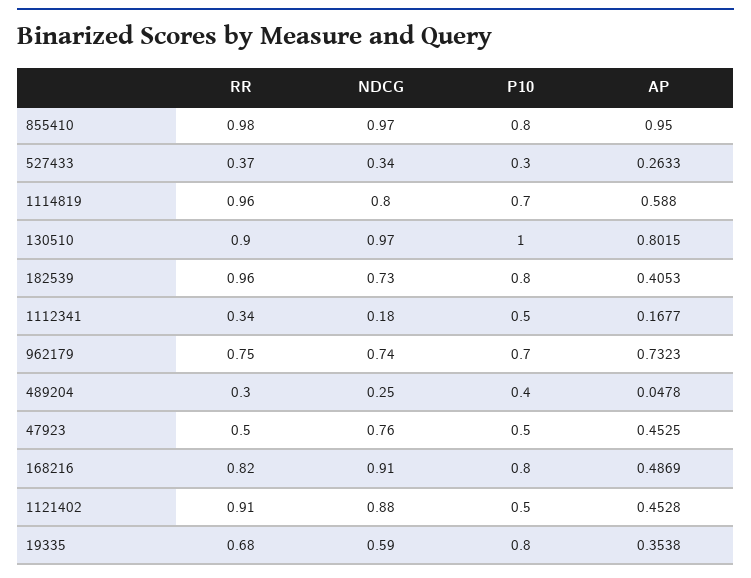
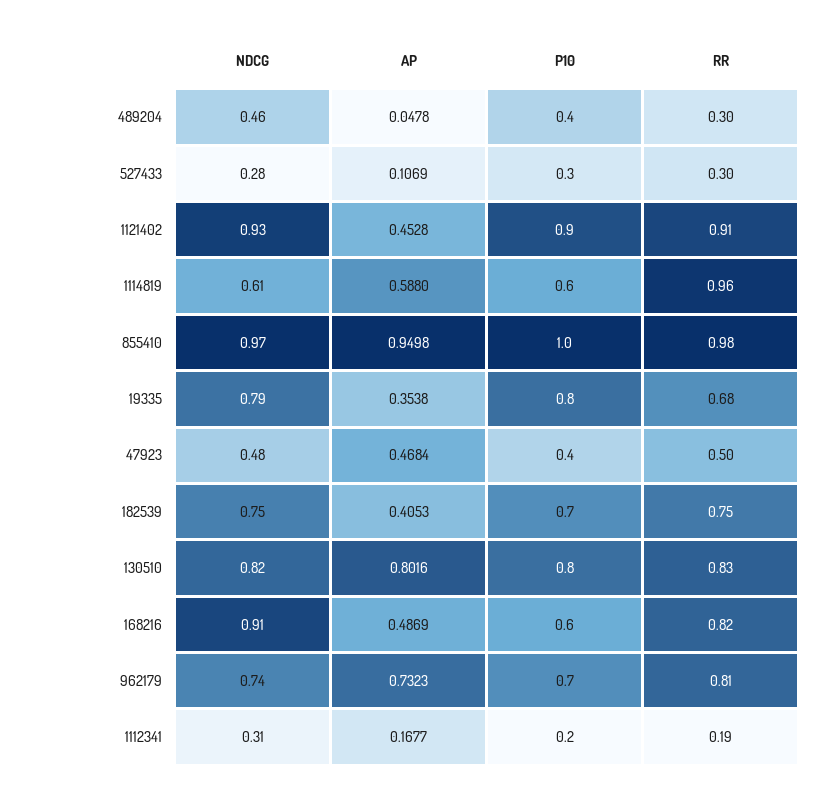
  {
    "RR": {
      "855410": 0.98,
-     "527433": 0.37,
+     "527433": 0.3,
      "1114819": 0.96,
-     "130510": 0.9,
+     "130510": 0.83,
-     "182539": 0.96,
+     "182539": 0.75,
-     "1112341": 0.34,
+     "1112341": 0.19,
-     "962179": 0.75,
+     "962179": 0.81,
      "489204": 0.3,
      "47923": 0.5,
      "168216": 0.82,
      "1121402": 0.91,
      "19335": 0.68
    },
    "NDCG": {
      "855410": 0.97,
-     "527433": 0.34,
+     "527433": 0.28,
-     "1114819": 0.8,
+     "1114819": 0.61,
-     "130510": 0.97,
+     "130510": 0.82,
-     "182539": 0.73,
+     "182539": 0.75,
-     "1112341": 0.18,
+     "1112341": 0.31,
      "962179": 0.74,
-     "489204": 0.25,
+     "489204": 0.46,
-     "47923": 0.76,
+     "47923": 0.48,
      "168216": 0.91,
-     "1121402": 0.88,
+     "1121402": 0.93,
-     "19335": 0.59
+     "19335": 0.79
    },
    "P10": {
-     "855410": 0.8,
+     "855410": 1,
      "527433": 0.3,
-     "1114819": 0.7,
+     "1114819": 0.6,
-     "130510": 1,
+     "130510": 0.8,
-     "182539": 0.8,
+     "182539": 0.7,
-     "1112341": 0.5,
+     "1112341": 0.2,
      "962179": 0.7,
      "489204": 0.4,
-     "47923": 0.5,
+     "47923": 0.4,
-     "168216": 0.8,
+     "168216": 0.6,
-     "1121402": 0.5,
+     "1121402": 0.9,
      "19335": 0.8
    },
    "AP": {
-     "855410": 0.95,
+     "855410": 0.9498,
-     "527433": 0.2633,
+     "527433": 0.1069,
      "1114819": 0.588,
-     "130510": 0.8015,
+     "130510": 0.8016,
      "182539": 0.4053,
      "1112341": 0.1677,
      "962179": 0.7323,
      "489204": 0.0478,
-     "47923": 0.4525,
+     "47923": 0.4684,
      "168216": 0.4869,
      "1121402": 0.4528,
      "19335": 0.3538
    }
  }

